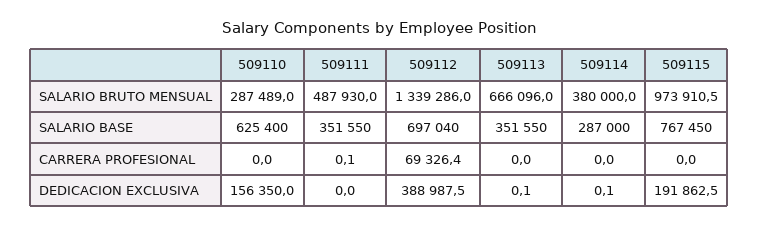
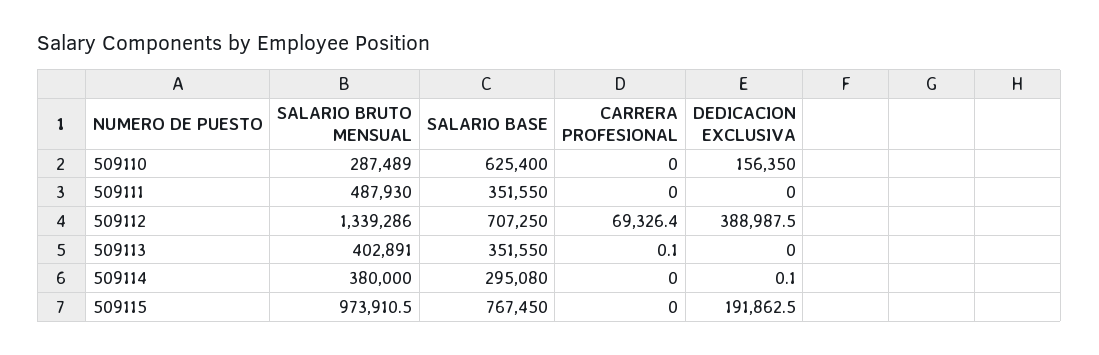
  {
    "509110": {
      "SALARIO BRUTO MENSUAL": 287489,
      "SALARIO BASE": 625400,
      "CARRERA PROFESIONAL": 0,
      "DEDICACION EXCLUSIVA": 156350
    },
    "509111": {
      "SALARIO BRUTO MENSUAL": 487930,
      "SALARIO BASE": 351550,
-     "CARRERA PROFESIONAL": 0.1,
+     "CARRERA PROFESIONAL": 0,
      "DEDICACION EXCLUSIVA": 0
    },
    "509112": {
      "SALARIO BRUTO MENSUAL": 1339286,
-     "SALARIO BASE": 697040,
+     "SALARIO BASE": 707250,
      "CARRERA PROFESIONAL": 69326.4,
      "DEDICACION EXCLUSIVA": 388987.5
    },
    "509113": {
-     "SALARIO BRUTO MENSUAL": 666096,
+     "SALARIO BRUTO MENSUAL": 402891,
      "SALARIO BASE": 351550,
-     "CARRERA PROFESIONAL": 0,
+     "CARRERA PROFESIONAL": 0.1,
-     "DEDICACION EXCLUSIVA": 0.1
+     "DEDICACION EXCLUSIVA": 0
    },
    "509114": {
      "SALARIO BRUTO MENSUAL": 380000,
-     "SALARIO BASE": 287000,
+     "SALARIO BASE": 295080,
      "CARRERA PROFESIONAL": 0,
      "DEDICACION EXCLUSIVA": 0.1
    },
    "509115": {
      "SALARIO BRUTO MENSUAL": 973910.5,
      "SALARIO BASE": 767450,
      "CARRERA PROFESIONAL": 0,
      "DEDICACION EXCLUSIVA": 191862.5
    }
  }

